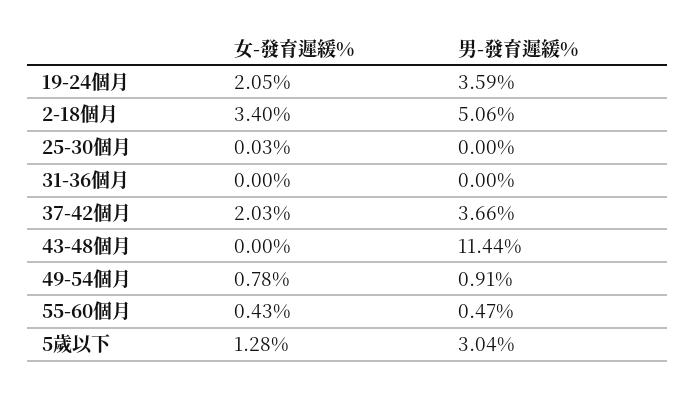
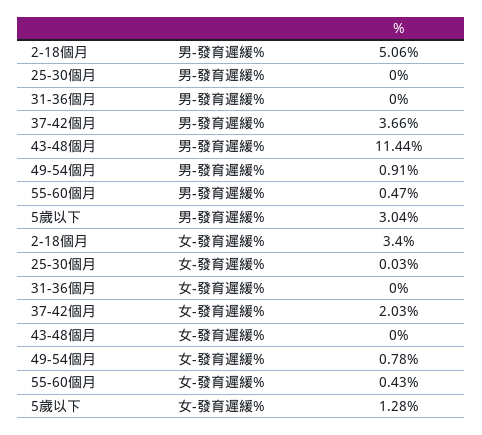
  {
    "女-發育遲緩%": {
-     "19-24個月": 2.05,
      "2-18個月": 3.4,
      "25-30個月": 0.03,
      "31-36個月": 0,
      "37-42個月": 2.03,
      "43-48個月": 0,
      "49-54個月": 0.78,
      "55-60個月": 0.43,
      "5歲以下": 1.28
    },
    "男-發育遲緩%": {
-     "19-24個月": 3.59,
      "2-18個月": 5.06,
      "25-30個月": 0,
      "31-36個月": 0,
      "37-42個月": 3.66,
      "43-48個月": 11.44,
      "49-54個月": 0.91,
      "55-60個月": 0.47,
      "5歲以下": 3.04
    }
  }

